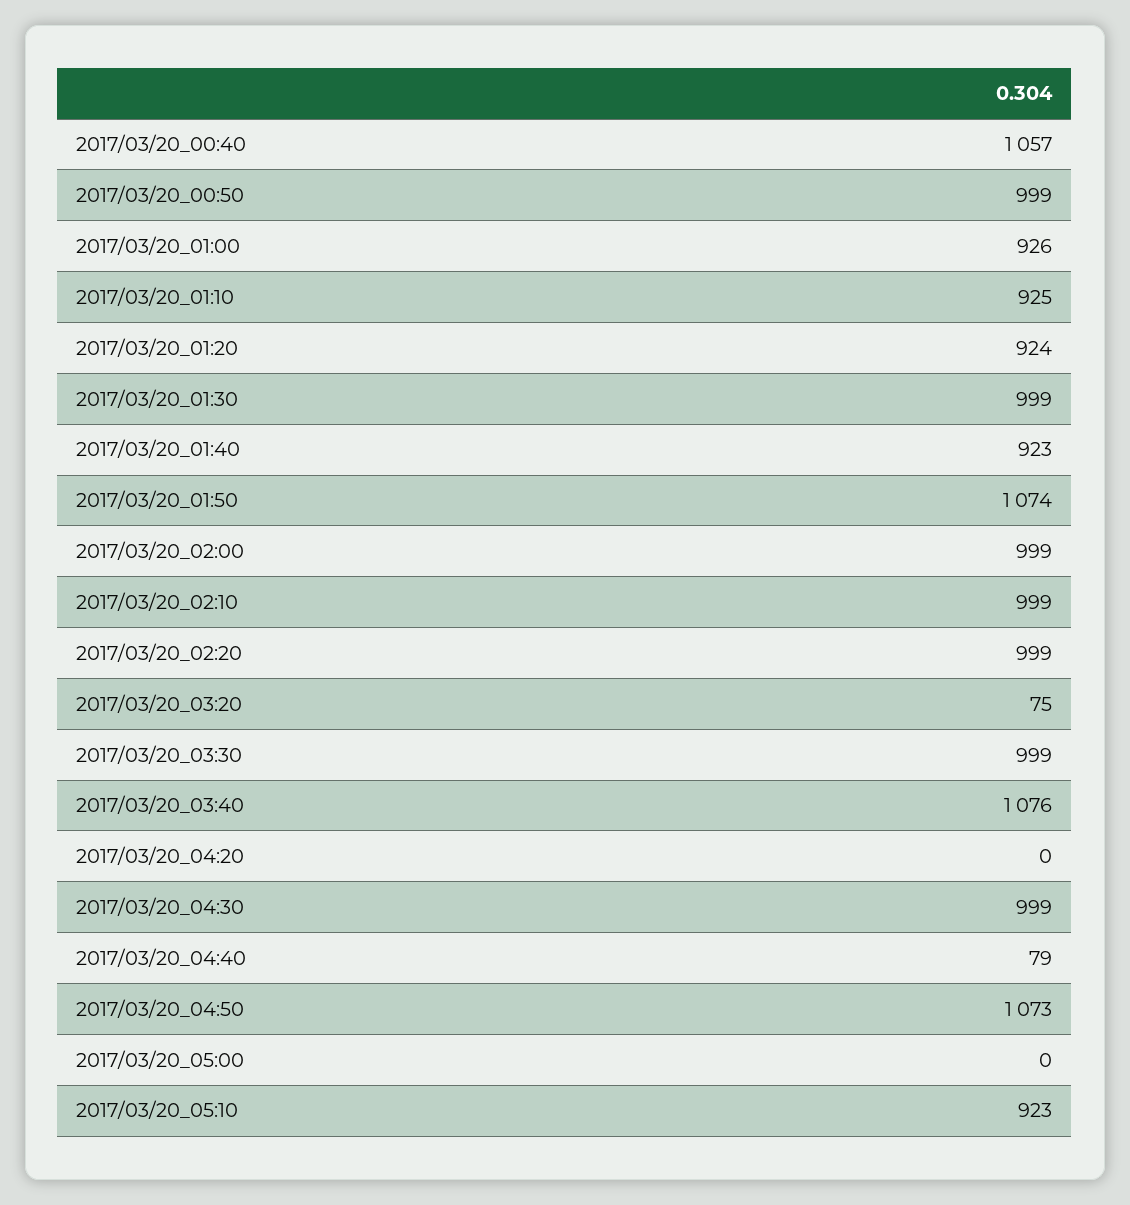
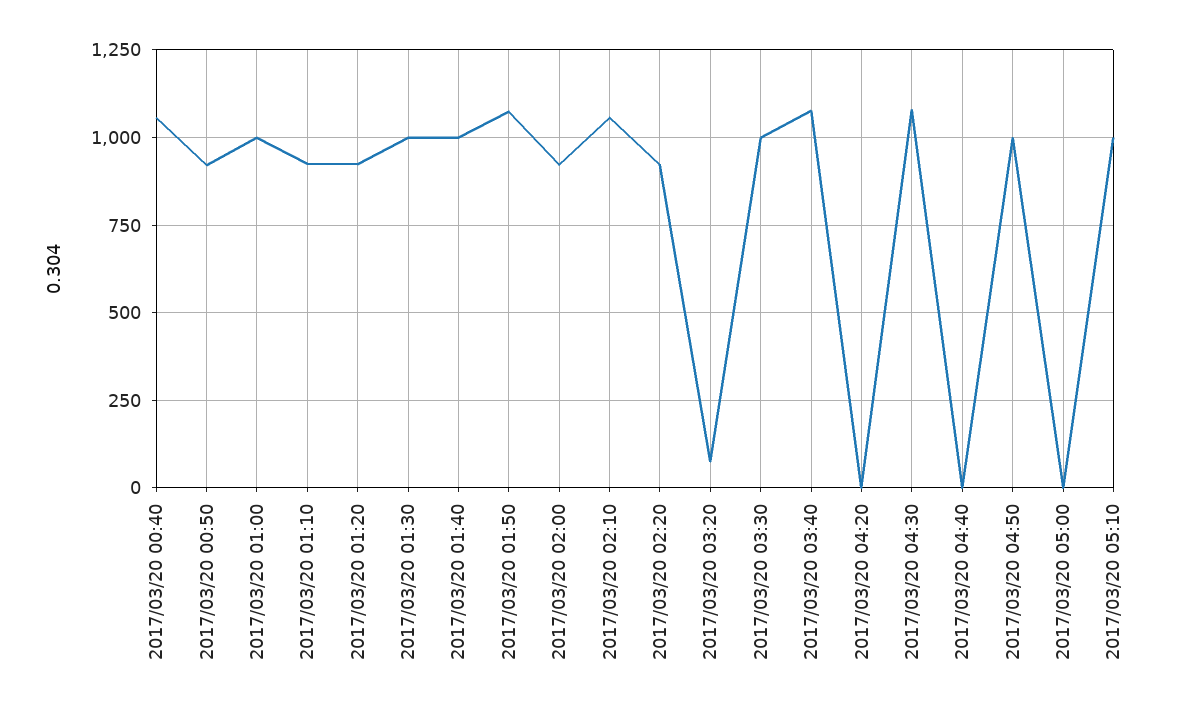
  {
    "2017/03/20_00:40": 1057,
-   "2017/03/20_00:50": 999,
+   "2017/03/20_00:50": 925,
-   "2017/03/20_01:00": 926,
+   "2017/03/20_01:00": 1000,
    "2017/03/20_01:10": 925,
    "2017/03/20_01:20": 924,
    "2017/03/20_01:30": 999,
-   "2017/03/20_01:40": 923,
+   "2017/03/20_01:40": 1000,
    "2017/03/20_01:50": 1074,
-   "2017/03/20_02:00": 999,
+   "2017/03/20_02:00": 925,
-   "2017/03/20_02:10": 999,
+   "2017/03/20_02:10": 1050,
-   "2017/03/20_02:20": 999,
+   "2017/03/20_02:20": 925,
    "2017/03/20_03:20": 75,
    "2017/03/20_03:30": 999,
    "2017/03/20_03:40": 1076,
    "2017/03/20_04:20": 0,
-   "2017/03/20_04:30": 999,
+   "2017/03/20_04:30": 1075,
-   "2017/03/20_04:40": 79,
+   "2017/03/20_04:40": 0,
-   "2017/03/20_04:50": 1073,
+   "2017/03/20_04:50": 1000,
    "2017/03/20_05:00": 0,
-   "2017/03/20_05:10": 923
+   "2017/03/20_05:10": 1000
  }

